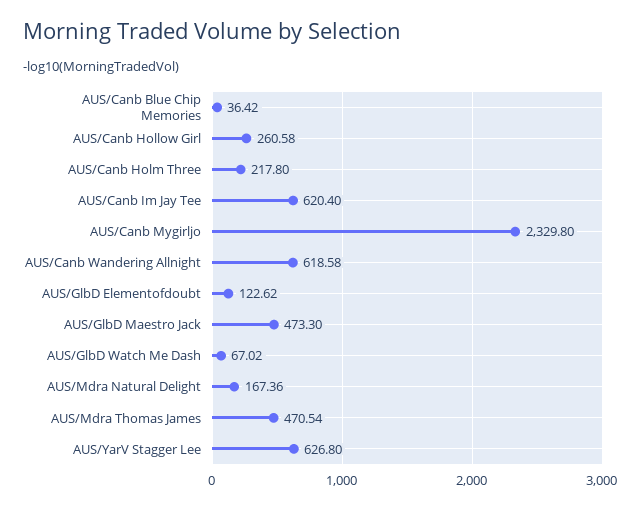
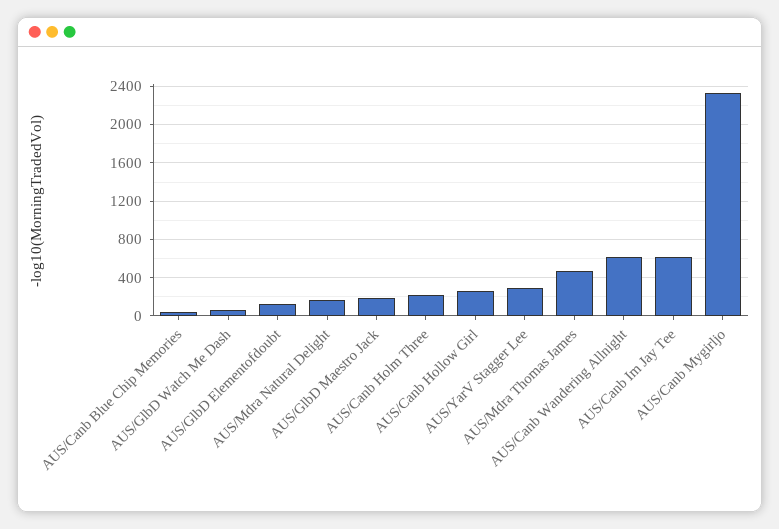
  {
    "AUS/Canb Blue Chip Memories": 36.42,
    "AUS/Canb Hollow Girl": 260.58,
    "AUS/Canb Holm Three": 217.8,
    "AUS/Canb Im Jay Tee": 620.4,
    "AUS/Canb Mygirljo": 2329.8,
    "AUS/Canb Wandering Allnight": 618.58,
    "AUS/GlbD Elementofdoubt": 122.62,
-   "AUS/GlbD Maestro Jack": 473.3,
+   "AUS/GlbD Maestro Jack": 200,
    "AUS/GlbD Watch Me Dash": 67.02,
    "AUS/Mdra Natural Delight": 167.36,
    "AUS/Mdra Thomas James": 470.54,
-   "AUS/YarV Stagger Lee": 626.8
+   "AUS/YarV Stagger Lee": 300
  }

